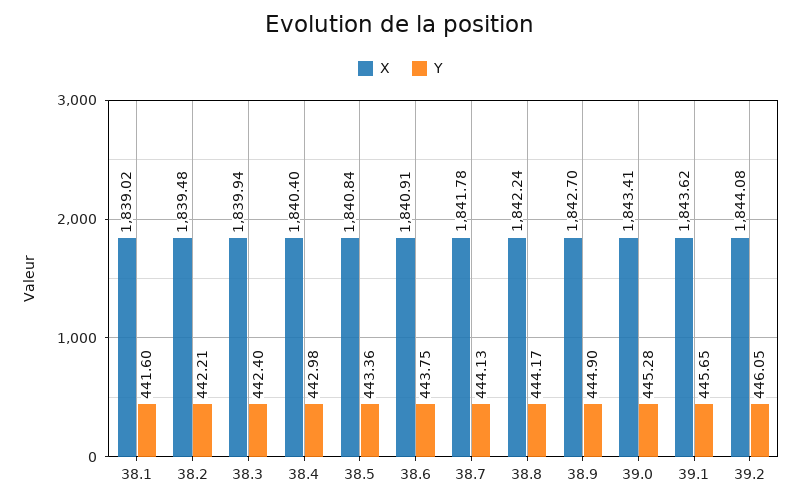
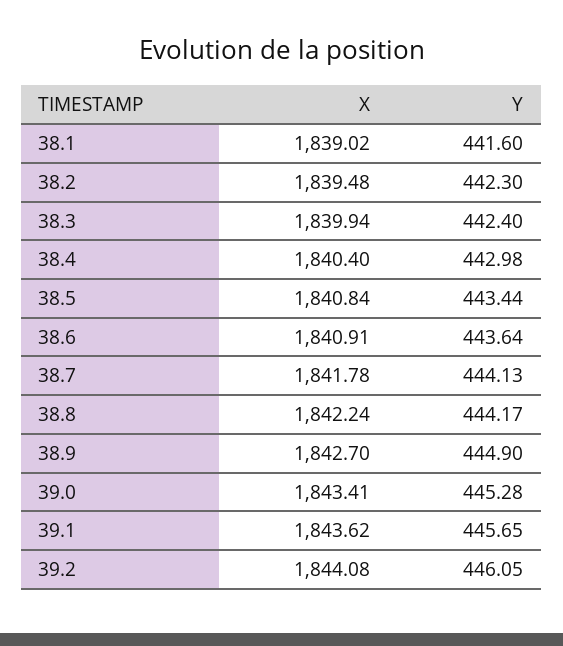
  {
    "X": {
      "38.1": 1839.02,
      "38.2": 1839.48,
      "38.3": 1839.94,
      "38.4": 1840.4,
      "38.5": 1840.84,
      "38.6": 1840.91,
      "38.7": 1841.78,
      "38.8": 1842.24,
      "38.9": 1842.7,
      "39.0": 1843.41,
      "39.1": 1843.62,
      "39.2": 1844.08
    },
    "Y": {
      "38.1": 441.6,
-     "38.2": 442.21,
+     "38.2": 442.3,
      "38.3": 442.4,
      "38.4": 442.98,
-     "38.5": 443.36,
+     "38.5": 443.44,
-     "38.6": 443.75,
+     "38.6": 443.64,
      "38.7": 444.13,
      "38.8": 444.17,
      "38.9": 444.9,
      "39.0": 445.28,
      "39.1": 445.65,
      "39.2": 446.05
    }
  }

